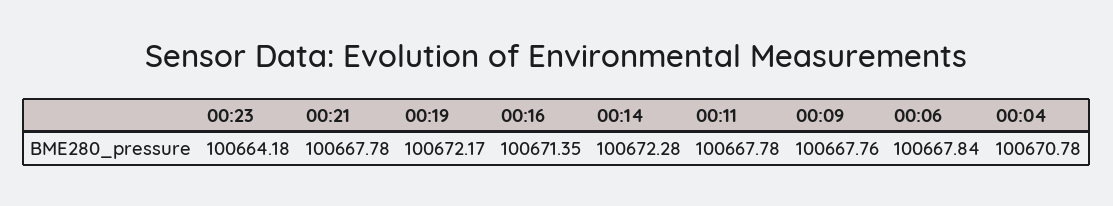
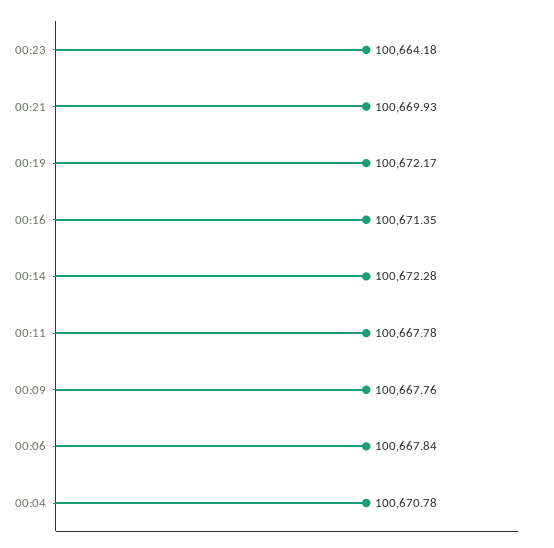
  {
    "00:23": 100664.18,
-   "00:21": 100667.78,
+   "00:21": 100669.93,
    "00:19": 100672.17,
    "00:16": 100671.35,
    "00:14": 100672.28,
    "00:11": 100667.78,
    "00:09": 100667.76,
    "00:06": 100667.84,
    "00:04": 100670.78
  }

